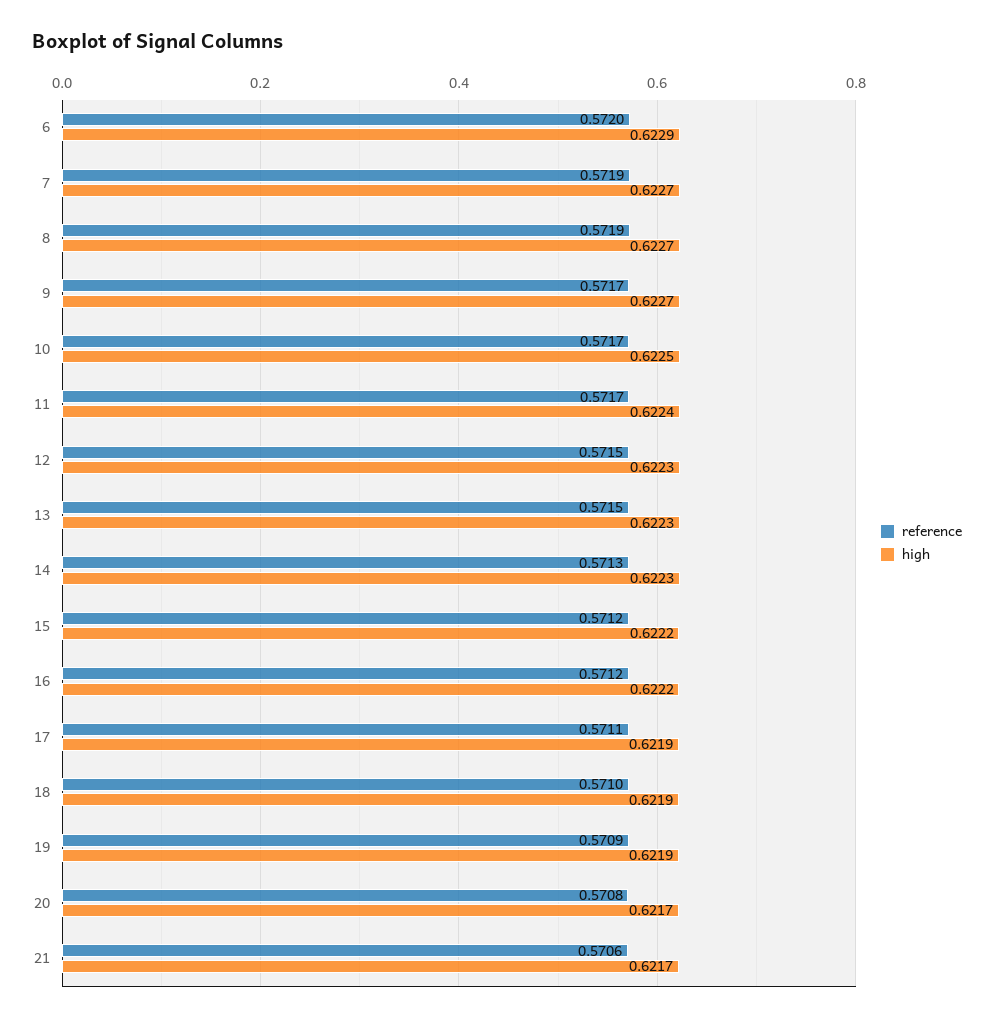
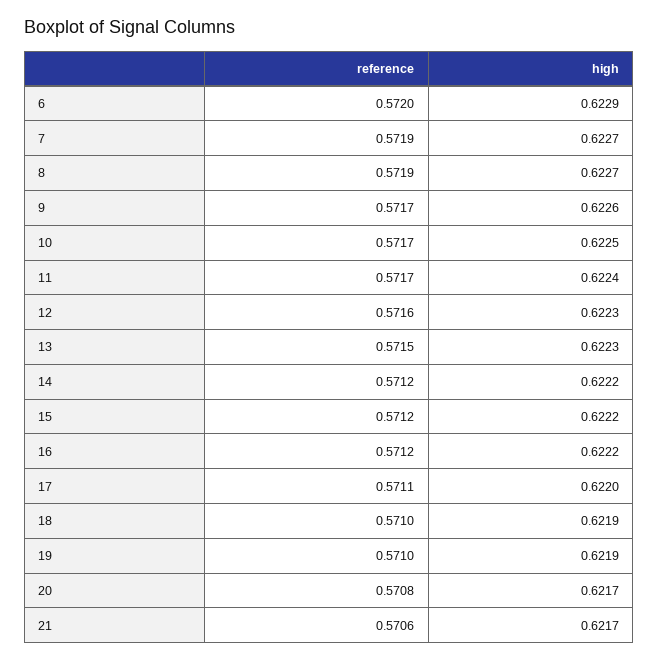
  {
    "reference": {
      "6": 0.572,
      "7": 0.5719,
      "8": 0.5719,
      "9": 0.5717,
      "10": 0.5717,
      "11": 0.5717,
-     "12": 0.5715,
+     "12": 0.5716,
      "13": 0.5715,
-     "14": 0.5713,
+     "14": 0.5712,
      "15": 0.5712,
      "16": 0.5712,
      "17": 0.5711,
      "18": 0.571,
-     "19": 0.5709,
+     "19": 0.571,
      "20": 0.5708,
      "21": 0.5706
    },
    "high": {
      "6": 0.6229,
      "7": 0.6227,
      "8": 0.6227,
-     "9": 0.6227,
+     "9": 0.6226,
      "10": 0.6225,
      "11": 0.6224,
      "12": 0.6223,
      "13": 0.6223,
-     "14": 0.6223,
+     "14": 0.6222,
      "15": 0.6222,
      "16": 0.6222,
-     "17": 0.6219,
+     "17": 0.622,
      "18": 0.6219,
      "19": 0.6219,
      "20": 0.6217,
      "21": 0.6217
    }
  }

